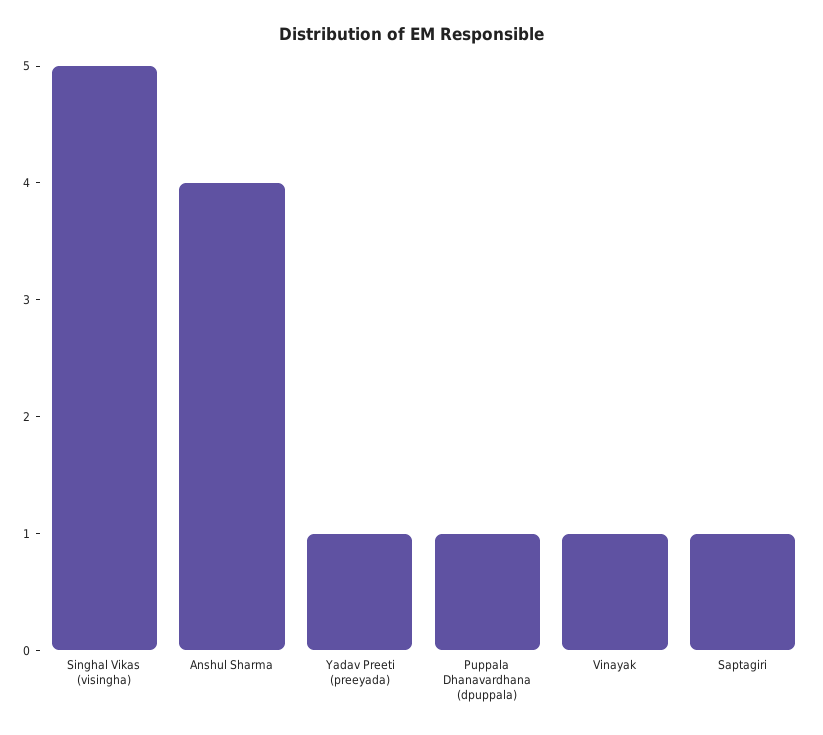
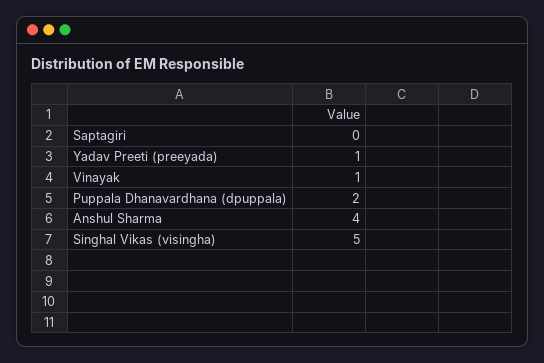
  {
    "Singhal Vikas (visingha)": 5,
    "Anshul Sharma": 4,
    "Yadav Preeti (preeyada)": 1,
-   "Puppala Dhanavardhana (dpuppala)": 1,
+   "Puppala Dhanavardhana (dpuppala)": 2,
    "Vinayak": 1,
-   "Saptagiri": 1
+   "Saptagiri": 0
  }

